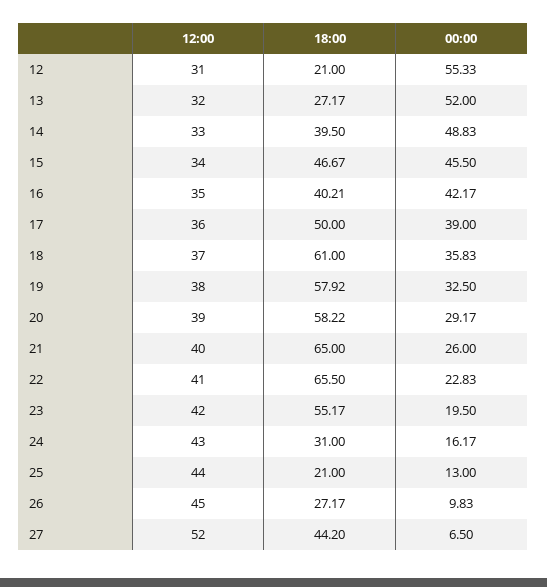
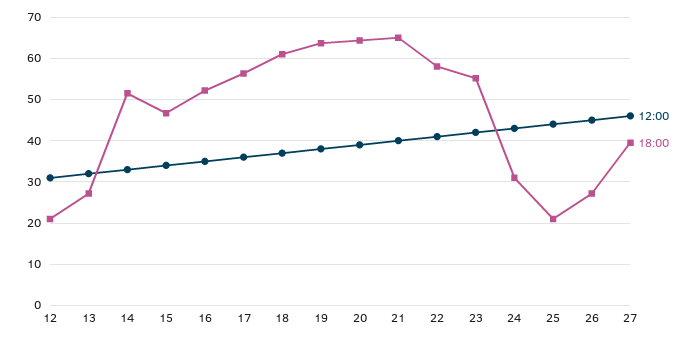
  {
    "12:00": {
      "12": 31,
      "13": 32,
      "14": 33,
      "15": 34,
      "16": 35,
      "17": 36,
      "18": 37,
      "19": 38,
      "20": 39,
      "21": 40,
      "22": 41,
      "23": 42,
      "24": 43,
      "25": 44,
      "26": 45,
-     "27": 52
+     "27": 46
    },
    "18:00": {
      "12": 21,
      "13": 27.17,
-     "14": 39.5,
+     "14": 52,
      "15": 46.67,
-     "16": 40.21,
+     "16": 52,
-     "17": 50,
+     "17": 56,
      "18": 61,
-     "19": 57.92,
+     "19": 64,
-     "20": 58.22,
+     "20": 64,
      "21": 65,
-     "22": 65.5,
+     "22": 58,
      "23": 55.17,
      "24": 31,
      "25": 21,
      "26": 27.17,
-     "27": 44.2
+     "27": 40
-   },
+   }
-   "00:00": {
-     "12": 55.33,
-     "13": 52,
-     "14": 48.83,
-     "15": 45.5,
-     "16": 42.17,
-     "17": 39,
-     "18": 35.83,
-     "19": 32.5,
-     "20": 29.17,
-     "21": 26,
-     "22": 22.83,
-     "23": 19.5,
-     "24": 16.17,
-     "25": 13,
-     "26": 9.83,
-     "27": 6.5
-   }
  }

